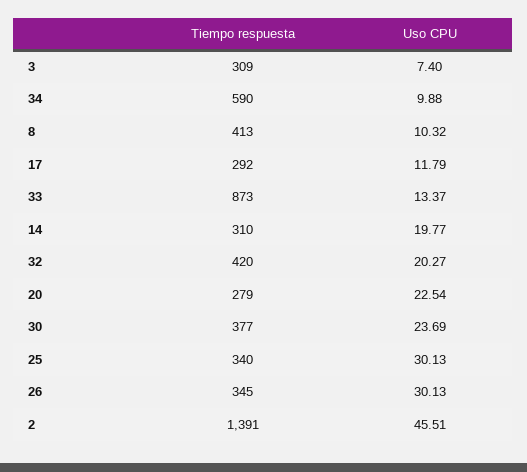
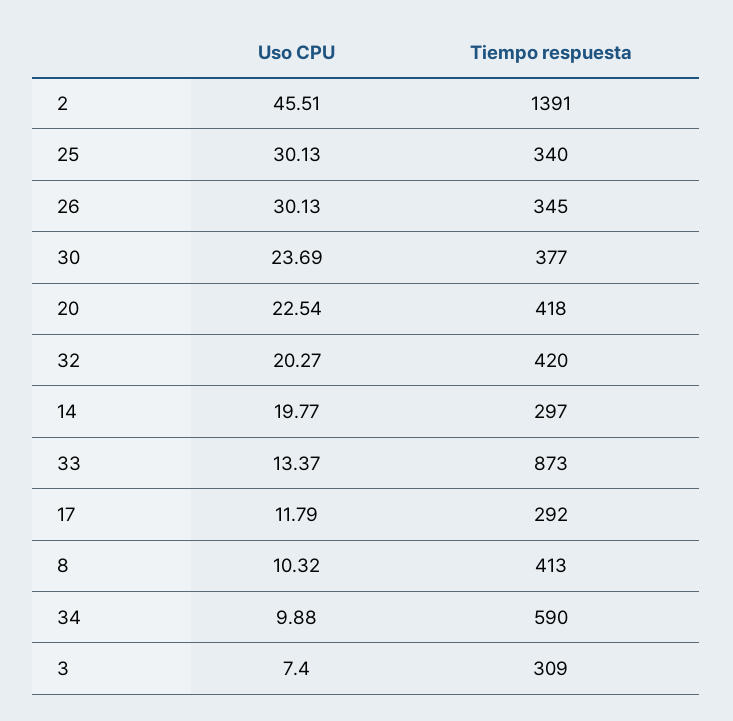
  {
    "Tiempo respuesta": {
      "3": 309,
      "34": 590,
      "8": 413,
      "17": 292,
      "33": 873,
-     "14": 310,
+     "14": 297,
      "32": 420,
-     "20": 279,
+     "20": 418,
      "30": 377,
      "25": 340,
      "26": 345,
      "2": 1391
    },
    "Uso CPU": {
      "3": 7.4,
      "34": 9.88,
      "8": 10.32,
      "17": 11.79,
      "33": 13.37,
      "14": 19.77,
      "32": 20.27,
      "20": 22.54,
      "30": 23.69,
      "25": 30.13,
      "26": 30.13,
      "2": 45.51
    }
  }

